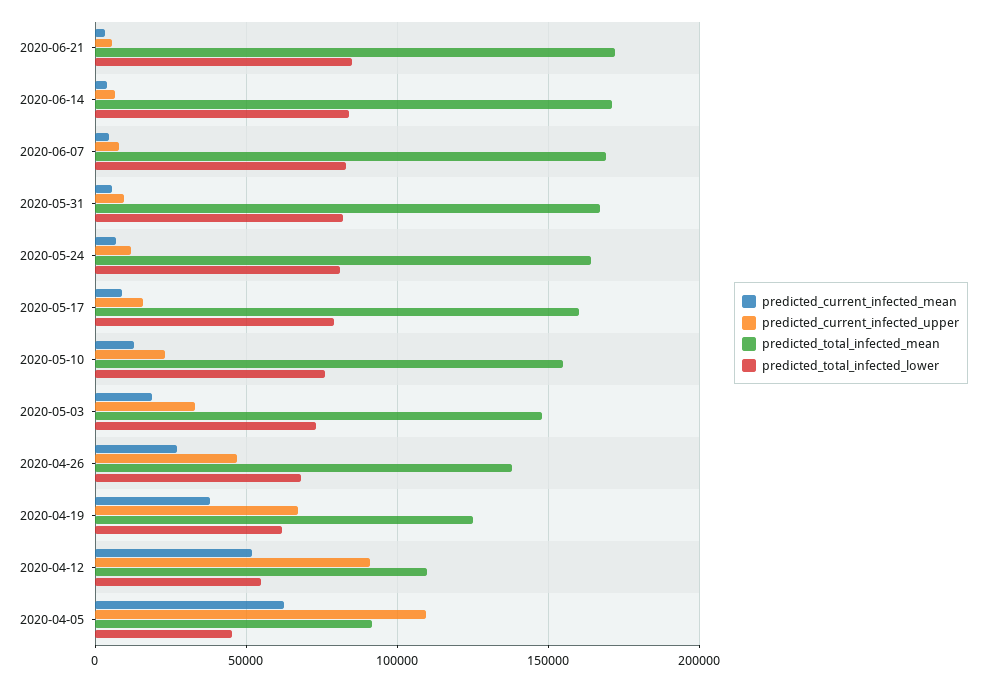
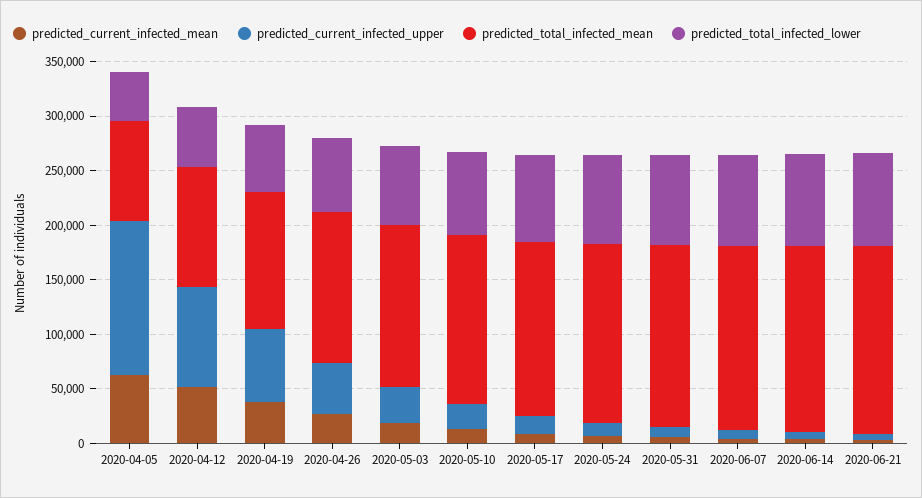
  {
    "predicted_current_infected_mean": {
      "2020-06-21": 5000,
      "2020-06-14": 5000,
      "2020-06-07": 5000,
      "2020-05-31": 5000,
      "2020-05-24": 5000,
      "2020-05-17": 10000,
      "2020-05-10": 15000,
      "2020-05-03": 20000,
      "2020-04-26": 25000,
      "2020-04-19": 40000,
      "2020-04-12": 50000,
      "2020-04-05": 65000
    },
    "predicted_current_infected_upper": {
      "2020-06-21": 5000,
      "2020-06-14": 5000,
      "2020-06-07": 10000,
      "2020-05-31": 10000,
      "2020-05-24": 10000,
      "2020-05-17": 15000,
      "2020-05-10": 25000,
      "2020-05-03": 35000,
      "2020-04-26": 45000,
      "2020-04-19": 65000,
      "2020-04-12": 90000,
-     "2020-04-05": 110000
+     "2020-04-05": 140000
    },
    "predicted_total_infected_mean": {
      "2020-06-21": 170000,
      "2020-06-14": 170000,
      "2020-06-07": 170000,
      "2020-05-31": 165000,
      "2020-05-24": 165000,
      "2020-05-17": 160000,
      "2020-05-10": 155000,
      "2020-05-03": 150000,
      "2020-04-26": 140000,
      "2020-04-19": 125000,
      "2020-04-12": 110000,
      "2020-04-05": 90000
    },
    "predicted_total_infected_lower": {
      "2020-06-21": 85000,
      "2020-06-14": 85000,
      "2020-06-07": 85000,
      "2020-05-31": 80000,
      "2020-05-24": 80000,
      "2020-05-17": 80000,
      "2020-05-10": 75000,
      "2020-05-03": 75000,
      "2020-04-26": 70000,
      "2020-04-19": 60000,
      "2020-04-12": 55000,
      "2020-04-05": 45000
    }
  }

